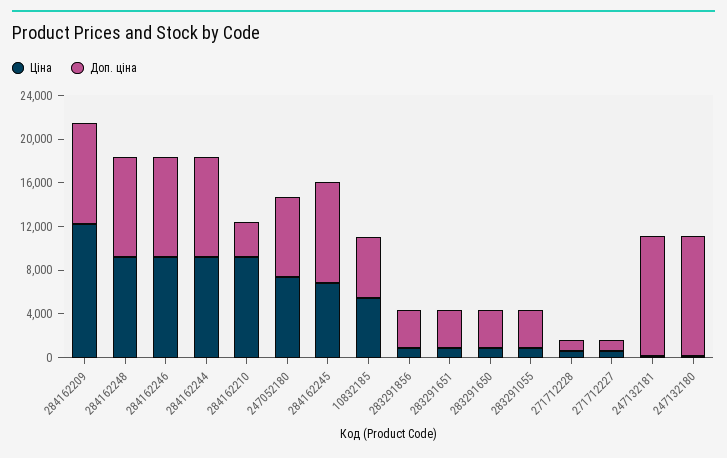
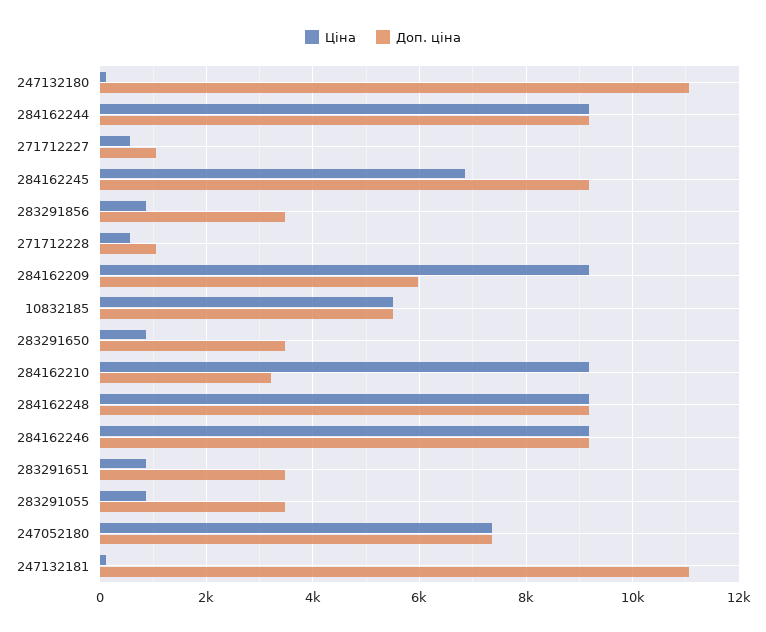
  {
    "Ціна": {
-     "284162209": 12000,
+     "284162209": 9200,
      "284162248": 9200,
      "284162246": 9200,
      "284162244": 9200,
      "284162210": 9200,
      "247052180": 7400,
      "284162245": 6800,
      "10832185": 5400,
      "283291856": 800,
      "283291651": 800,
      "283291650": 800,
      "283291055": 800,
      "271712228": 600,
      "271712227": 600,
      "247132181": 200,
      "247132180": 200
    },
    "Доп. ціна": {
-     "284162209": 9000,
+     "284162209": 6000,
      "284162248": 9200,
      "284162246": 9200,
      "284162244": 9200,
      "284162210": 3200,
      "247052180": 7400,
      "284162245": 9200,
      "10832185": 5400,
      "283291856": 3400,
      "283291651": 3400,
      "283291650": 3400,
      "283291055": 3400,
      "271712228": 1000,
      "271712227": 1000,
      "247132181": 11000,
      "247132180": 11000
    }
  }

